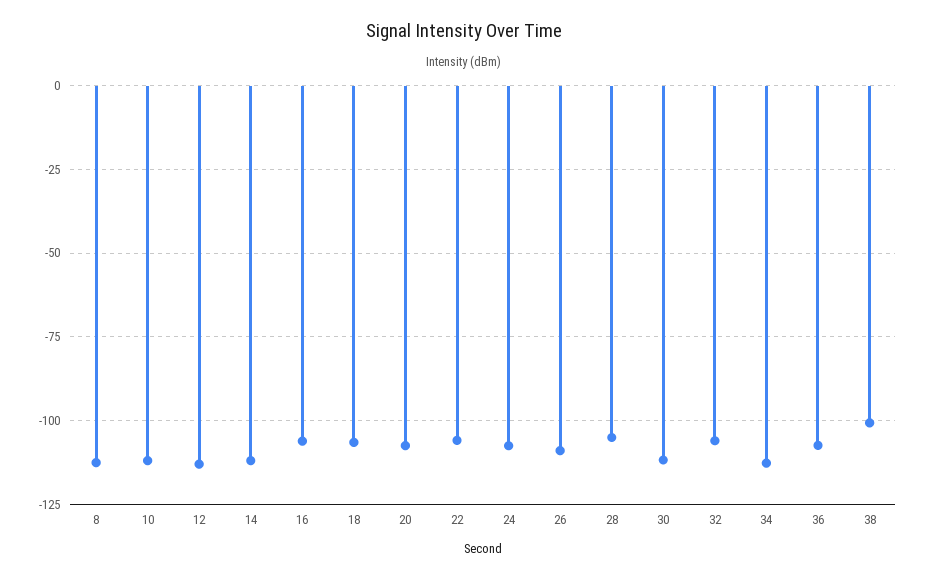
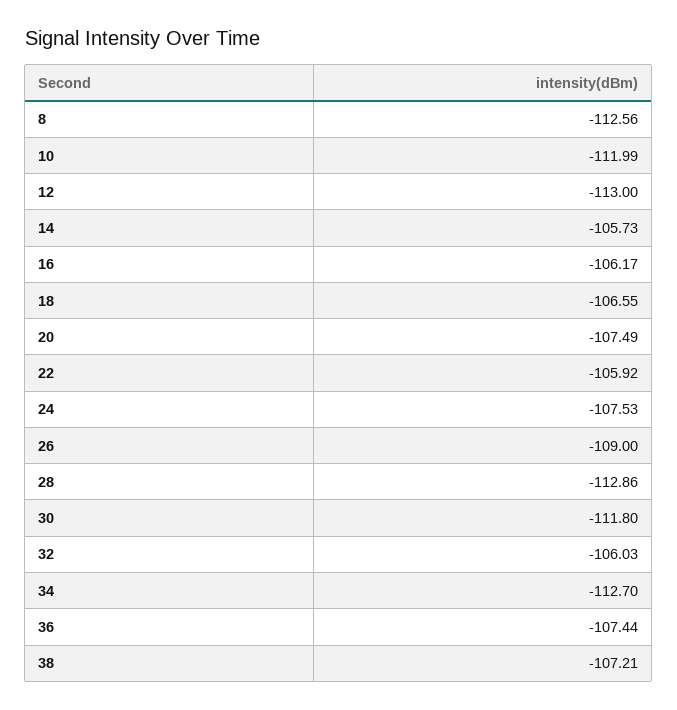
  {
    "8": -112.56,
    "10": -111.99,
    "12": -113,
-   "14": -112.5,
+   "14": -105.73,
    "16": -106.17,
    "18": -106.55,
    "20": -107.49,
    "22": -105.92,
    "24": -107.53,
    "26": -109,
-   "28": -105,
+   "28": -112.86,
    "30": -111.8,
    "32": -106.03,
    "34": -112.7,
    "36": -107.44,
-   "38": -100
+   "38": -107.21
  }

